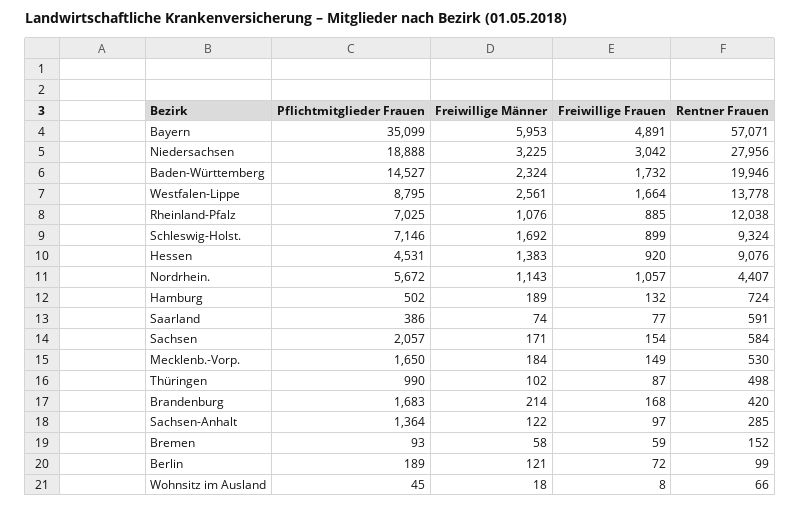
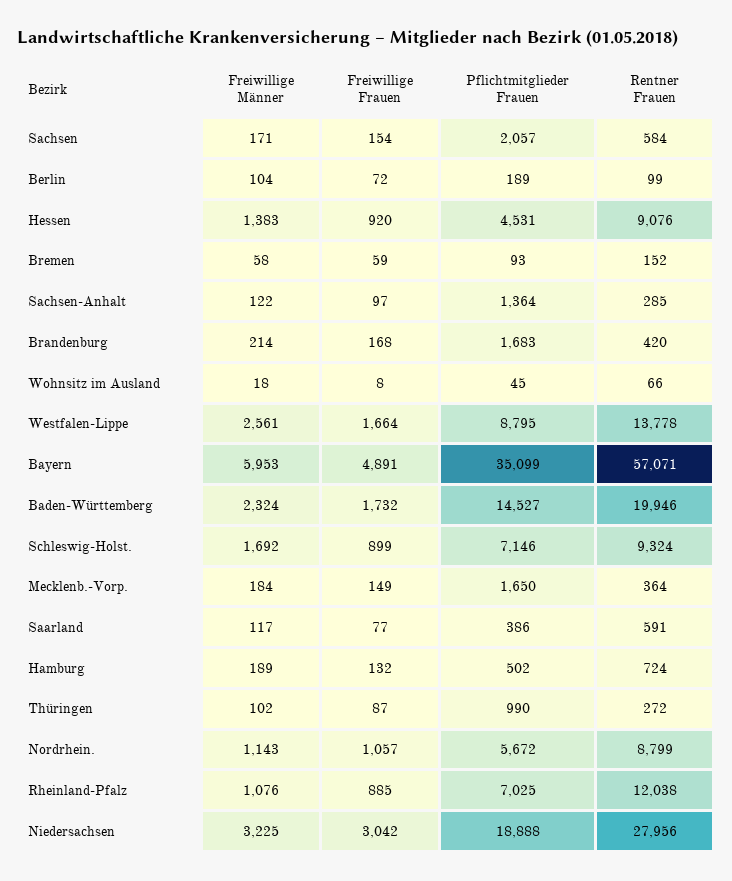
  {
    "Pflichtmitglieder Frauen": {
      "Bayern": 35099,
      "Niedersachsen": 18888,
      "Baden-Württemberg": 14527,
      "Westfalen-Lippe": 8795,
      "Rheinland-Pfalz": 7025,
      "Schleswig-Holst.": 7146,
      "Hessen": 4531,
      "Nordrhein.": 5672,
      "Hamburg": 502,
      "Saarland": 386,
      "Sachsen": 2057,
      "Mecklenb.-Vorp.": 1650,
      "Thüringen": 990,
      "Brandenburg": 1683,
      "Sachsen-Anhalt": 1364,
      "Bremen": 93,
      "Berlin": 189,
      "Wohnsitz im Ausland": 45
    },
    "Freiwillige Männer": {
      "Bayern": 5953,
      "Niedersachsen": 3225,
      "Baden-Württemberg": 2324,
      "Westfalen-Lippe": 2561,
      "Rheinland-Pfalz": 1076,
      "Schleswig-Holst.": 1692,
      "Hessen": 1383,
      "Nordrhein.": 1143,
      "Hamburg": 189,
-     "Saarland": 74,
+     "Saarland": 117,
      "Sachsen": 171,
      "Mecklenb.-Vorp.": 184,
      "Thüringen": 102,
      "Brandenburg": 214,
      "Sachsen-Anhalt": 122,
      "Bremen": 58,
-     "Berlin": 121,
+     "Berlin": 104,
      "Wohnsitz im Ausland": 18
    },
    "Freiwillige Frauen": {
      "Bayern": 4891,
      "Niedersachsen": 3042,
      "Baden-Württemberg": 1732,
      "Westfalen-Lippe": 1664,
      "Rheinland-Pfalz": 885,
      "Schleswig-Holst.": 899,
      "Hessen": 920,
      "Nordrhein.": 1057,
      "Hamburg": 132,
      "Saarland": 77,
      "Sachsen": 154,
      "Mecklenb.-Vorp.": 149,
      "Thüringen": 87,
      "Brandenburg": 168,
      "Sachsen-Anhalt": 97,
      "Bremen": 59,
      "Berlin": 72,
      "Wohnsitz im Ausland": 8
    },
    "Rentner Frauen": {
      "Bayern": 57071,
      "Niedersachsen": 27956,
      "Baden-Württemberg": 19946,
      "Westfalen-Lippe": 13778,
      "Rheinland-Pfalz": 12038,
      "Schleswig-Holst.": 9324,
      "Hessen": 9076,
-     "Nordrhein.": 4407,
+     "Nordrhein.": 8799,
      "Hamburg": 724,
      "Saarland": 591,
      "Sachsen": 584,
-     "Mecklenb.-Vorp.": 530,
+     "Mecklenb.-Vorp.": 364,
-     "Thüringen": 498,
+     "Thüringen": 272,
      "Brandenburg": 420,
      "Sachsen-Anhalt": 285,
      "Bremen": 152,
      "Berlin": 99,
      "Wohnsitz im Ausland": 66
    }
  }

